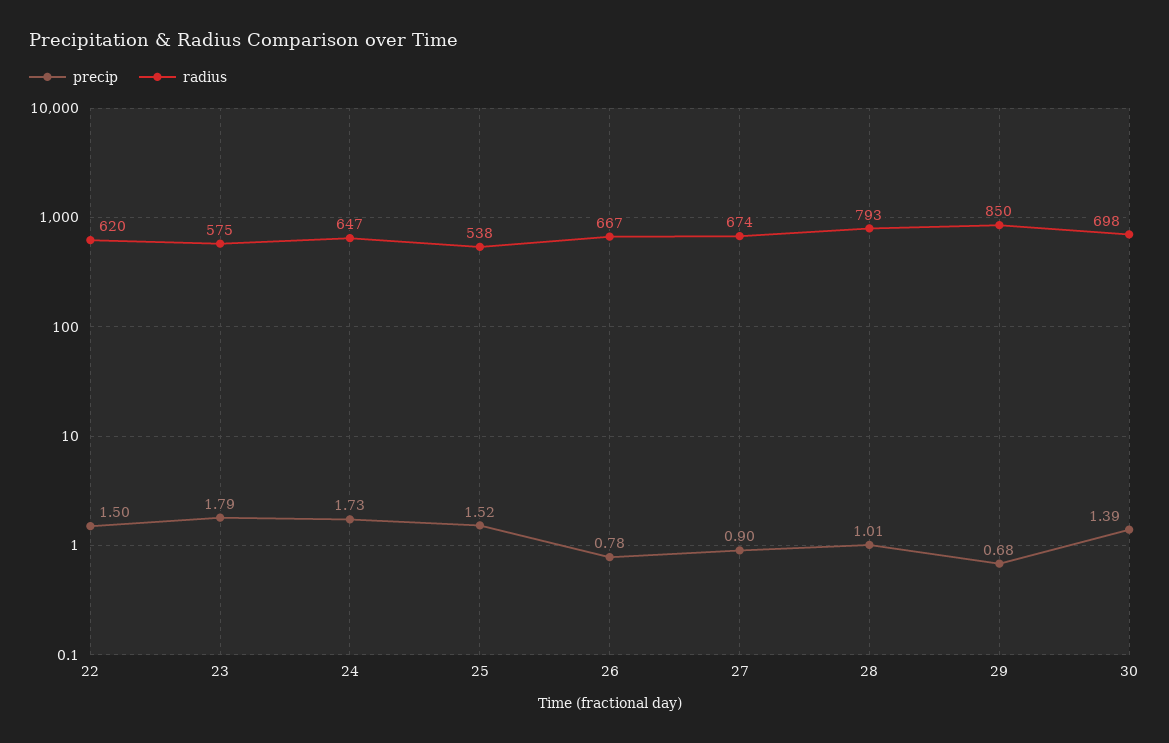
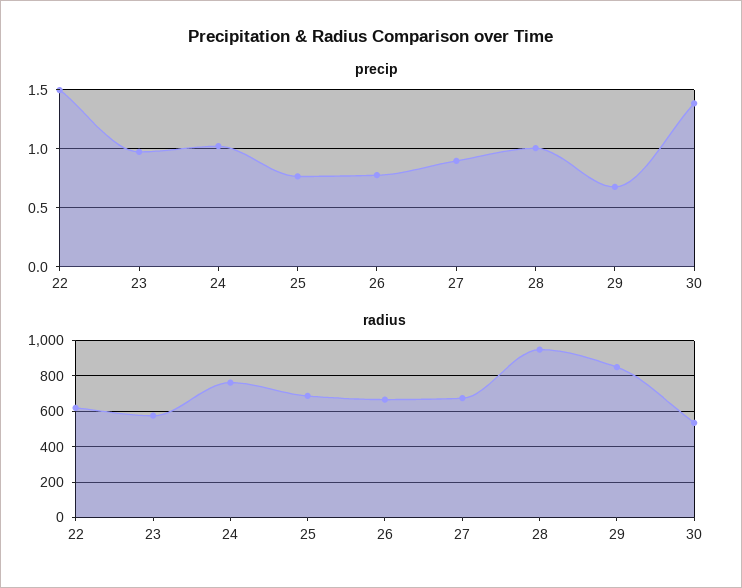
  {
    "precip": {
      "22": 1.5,
-     "23": 1.79,
+     "23": 1,
-     "24": 1.73,
+     "24": 1,
-     "25": 1.52,
+     "25": 0.8,
      "26": 0.78,
      "27": 0.9,
      "28": 1.01,
      "29": 0.68,
      "30": 1.39
    },
    "radius": {
      "22": 620,
      "23": 575,
-     "24": 647,
+     "24": 750,
-     "25": 538,
+     "25": 700,
      "26": 667,
      "27": 674,
-     "28": 793,
+     "28": 950,
      "29": 850,
-     "30": 698
+     "30": 550
    }
  }

